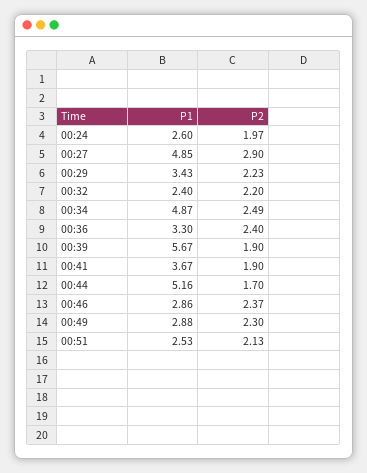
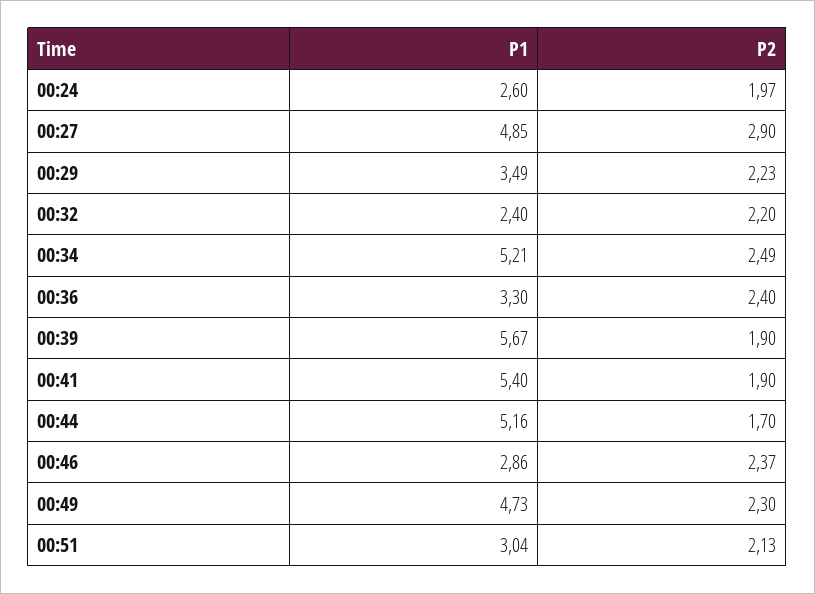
  {
    "P1": {
      "00:24": 2.6,
      "00:27": 4.85,
-     "00:29": 3.43,
+     "00:29": 3.49,
      "00:32": 2.4,
-     "00:34": 4.87,
+     "00:34": 5.21,
      "00:36": 3.3,
      "00:39": 5.67,
-     "00:41": 3.67,
+     "00:41": 5.4,
      "00:44": 5.16,
      "00:46": 2.86,
-     "00:49": 2.88,
+     "00:49": 4.73,
-     "00:51": 2.53
+     "00:51": 3.04
    },
    "P2": {
      "00:24": 1.97,
      "00:27": 2.9,
      "00:29": 2.23,
      "00:32": 2.2,
      "00:34": 2.49,
      "00:36": 2.4,
      "00:39": 1.9,
      "00:41": 1.9,
      "00:44": 1.7,
      "00:46": 2.37,
      "00:49": 2.3,
      "00:51": 2.13
    }
  }

